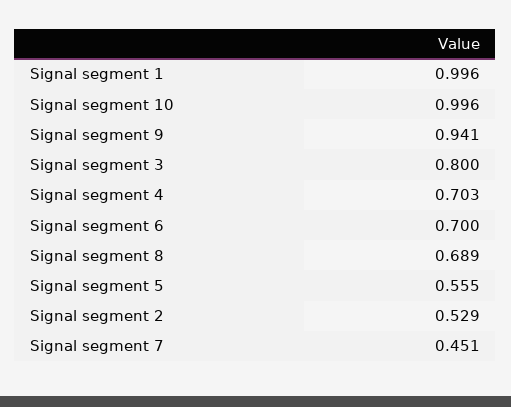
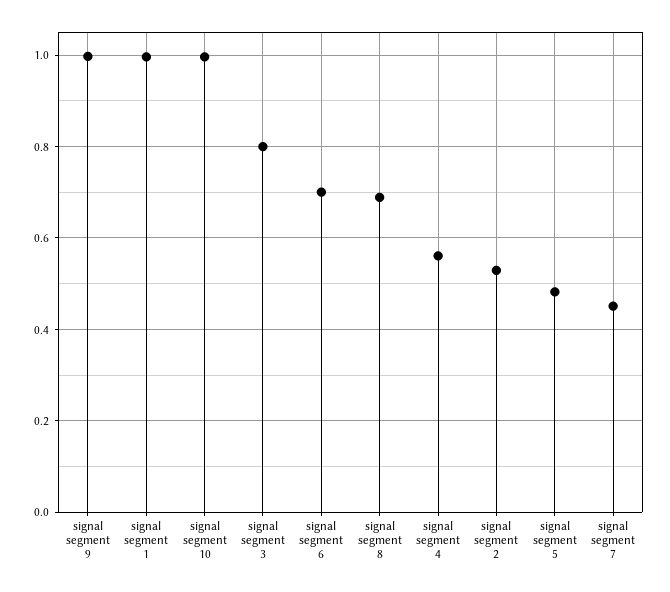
  {
    "Signal segment 1": 0.996,
    "Signal segment 10": 0.996,
-   "Signal segment 9": 0.941,
+   "Signal segment 9": 1,
    "Signal segment 3": 0.8,
-   "Signal segment 4": 0.703,
+   "Signal segment 4": 0.56,
    "Signal segment 6": 0.7,
    "Signal segment 8": 0.689,
-   "Signal segment 5": 0.555,
+   "Signal segment 5": 0.48,
    "Signal segment 2": 0.529,
    "Signal segment 7": 0.451
  }

